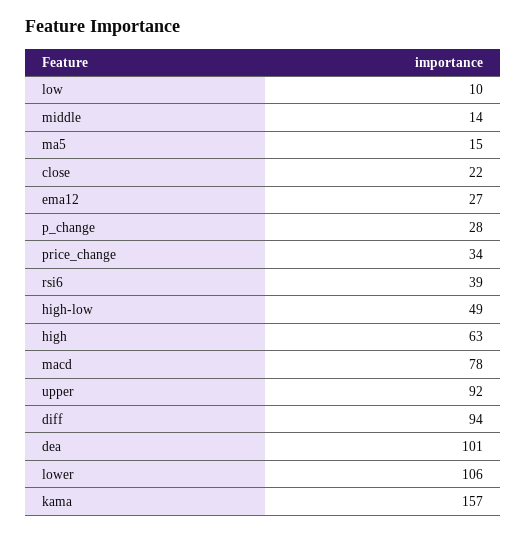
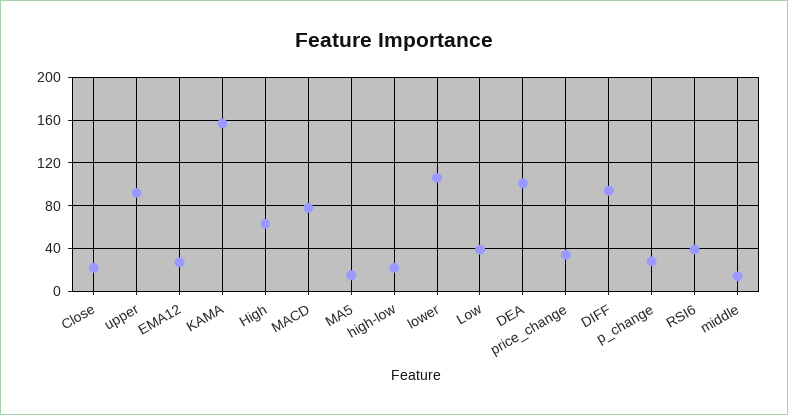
  {
-   "low": 10,
+   "low": 40,
    "middle": 14,
    "ma5": 15,
    "close": 22,
    "ema12": 27,
    "p_change": 28,
    "price_change": 34,
    "rsi6": 39,
-   "high-low": 49,
+   "high-low": 20,
    "high": 63,
    "macd": 78,
    "upper": 92,
    "diff": 94,
    "dea": 101,
    "lower": 106,
    "kama": 157
  }

